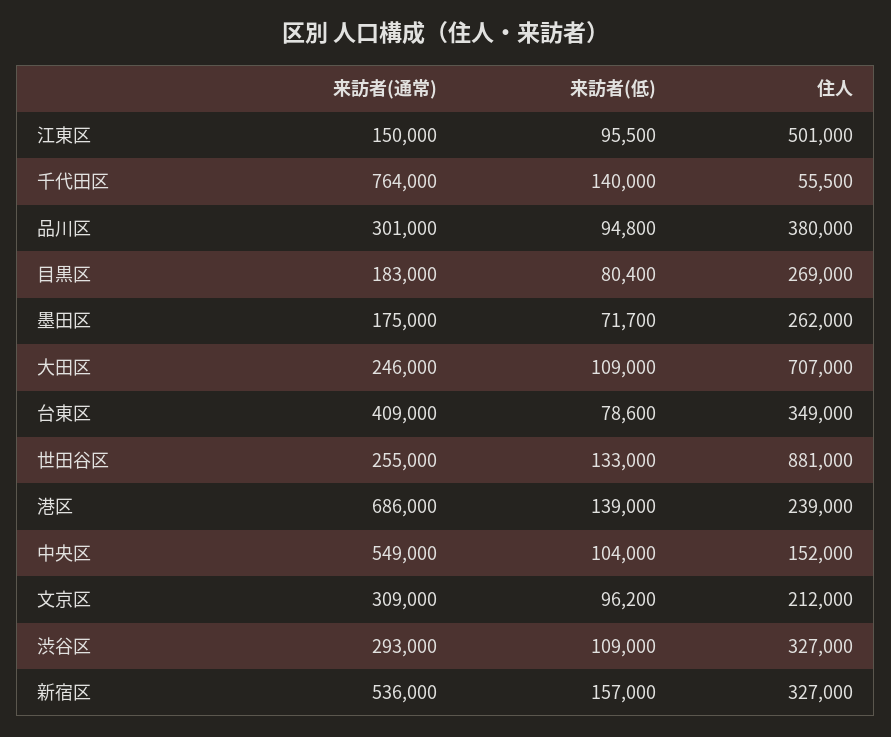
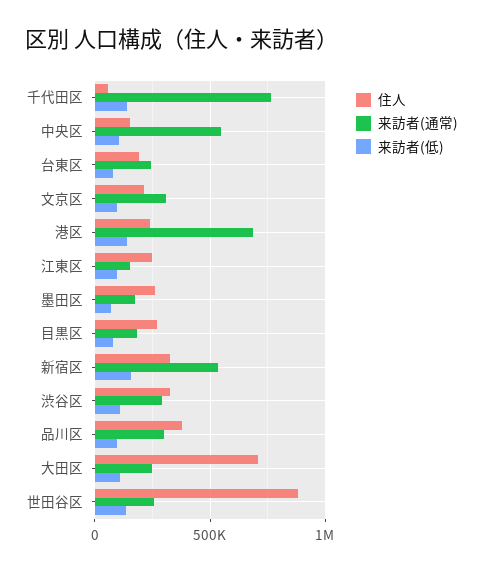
  {
    "来訪者(通常)": {
      "江東区": 150000,
      "千代田区": 764000,
      "品川区": 301000,
      "目黒区": 183000,
      "墨田区": 175000,
      "大田区": 246000,
-     "台東区": 409000,
+     "台東区": 250000,
      "世田谷区": 255000,
      "港区": 686000,
      "中央区": 549000,
      "文京区": 309000,
      "渋谷区": 293000,
      "新宿区": 536000
    },
    "来訪者(低)": {
      "江東区": 95500,
      "千代田区": 140000,
      "品川区": 94800,
      "目黒区": 80400,
      "墨田区": 71700,
      "大田区": 109000,
      "台東区": 78600,
      "世田谷区": 133000,
      "港区": 139000,
      "中央区": 104000,
      "文京区": 96200,
      "渋谷区": 109000,
      "新宿区": 157000
    },
    "住人": {
-     "江東区": 501000,
+     "江東区": 250000,
      "千代田区": 55500,
      "品川区": 380000,
      "目黒区": 269000,
      "墨田区": 262000,
      "大田区": 707000,
-     "台東区": 349000,
+     "台東区": 200000,
      "世田谷区": 881000,
      "港区": 239000,
      "中央区": 152000,
      "文京区": 212000,
      "渋谷区": 327000,
      "新宿区": 327000
    }
  }

